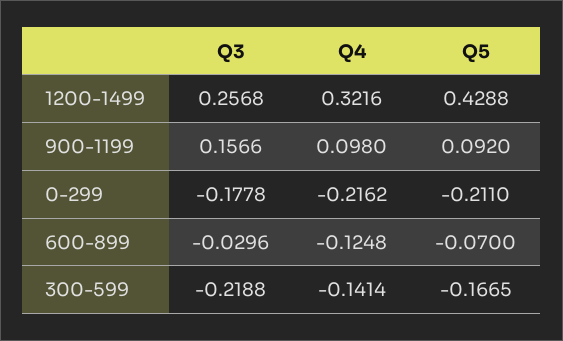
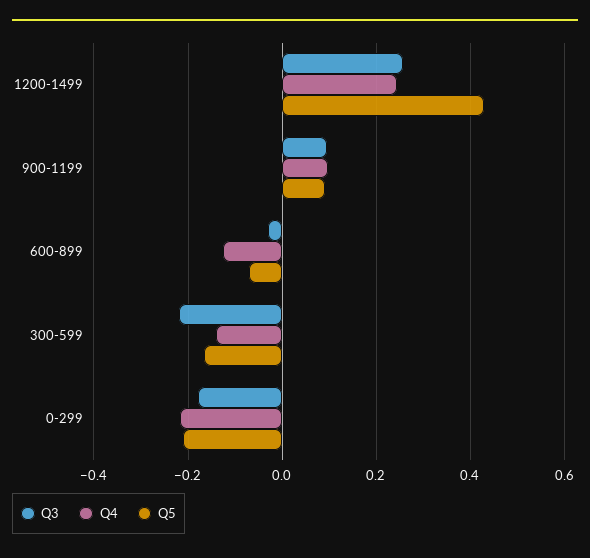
  {
    "Q3": {
      "1200-1499": 0.2568,
-     "900-1199": 0.1566,
+     "900-1199": 0.1,
      "0-299": -0.1778,
      "600-899": -0.0296,
      "300-599": -0.2188
    },
    "Q4": {
-     "1200-1499": 0.3216,
+     "1200-1499": 0.24,
      "900-1199": 0.098,
      "0-299": -0.2162,
      "600-899": -0.1248,
      "300-599": -0.1414
    },
    "Q5": {
      "1200-1499": 0.4288,
      "900-1199": 0.092,
      "0-299": -0.211,
      "600-899": -0.07,
      "300-599": -0.1665
    }
  }

